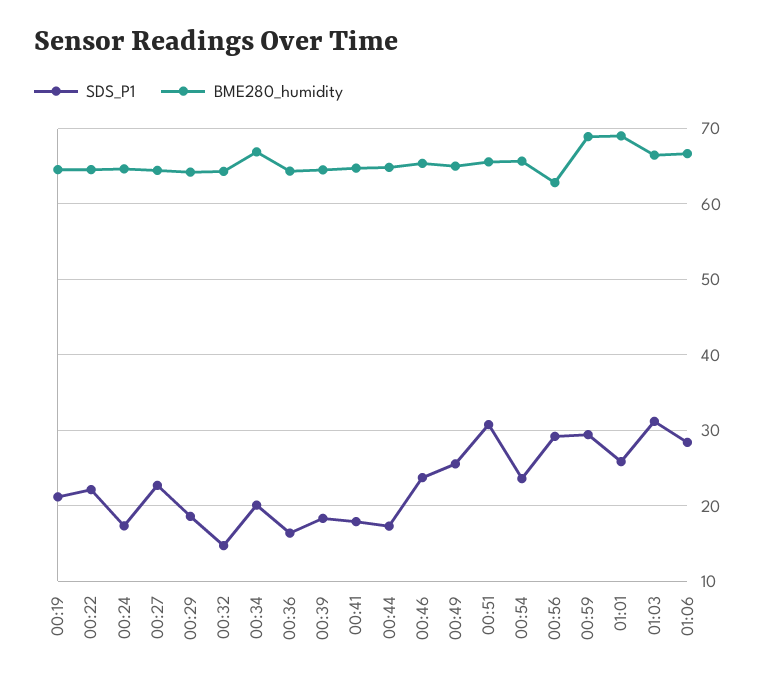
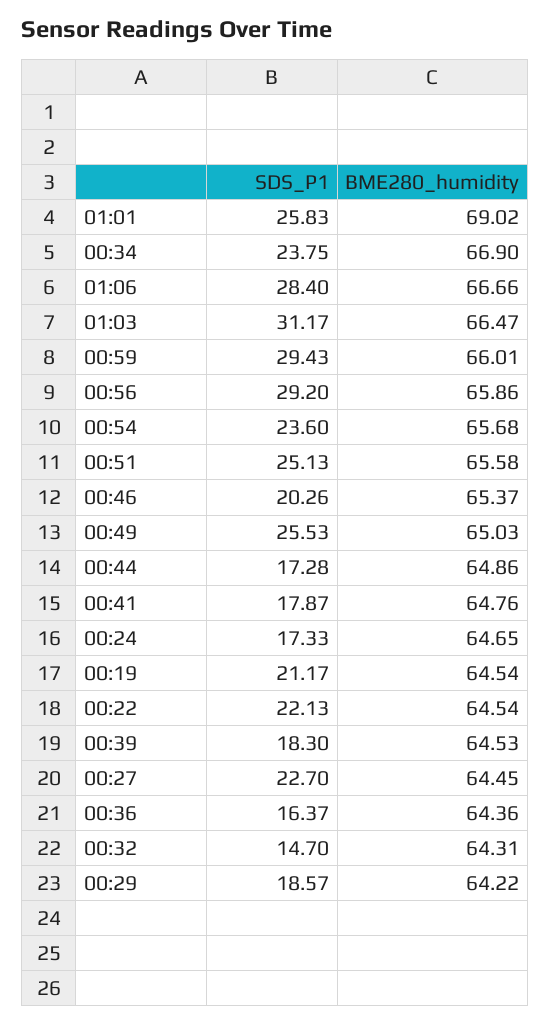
  {
    "SDS_P1": {
      "00:19": 21.17,
      "00:22": 22.13,
      "00:24": 17.33,
      "00:27": 22.7,
      "00:29": 18.57,
      "00:32": 14.7,
-     "00:34": 20,
+     "00:34": 23.75,
      "00:36": 16.37,
      "00:39": 18.3,
      "00:41": 17.87,
      "00:44": 17.28,
-     "00:46": 24,
+     "00:46": 20.26,
      "00:49": 25.53,
-     "00:51": 31,
+     "00:51": 25.13,
      "00:54": 23.6,
      "00:56": 29.2,
      "00:59": 29.43,
      "01:01": 25.83,
      "01:03": 31.17,
      "01:06": 28.4
    },
    "BME280_humidity": {
      "00:19": 64.54,
      "00:22": 64.54,
      "00:24": 64.65,
      "00:27": 64.45,
      "00:29": 64.22,
      "00:32": 64.31,
      "00:34": 66.9,
      "00:36": 64.36,
      "00:39": 64.53,
      "00:41": 64.76,
      "00:44": 64.86,
      "00:46": 65.37,
      "00:49": 65.03,
      "00:51": 65.58,
      "00:54": 65.68,
-     "00:56": 63,
+     "00:56": 65.86,
-     "00:59": 69,
+     "00:59": 66.01,
      "01:01": 69.02,
      "01:03": 66.47,
      "01:06": 66.66
    }
  }

